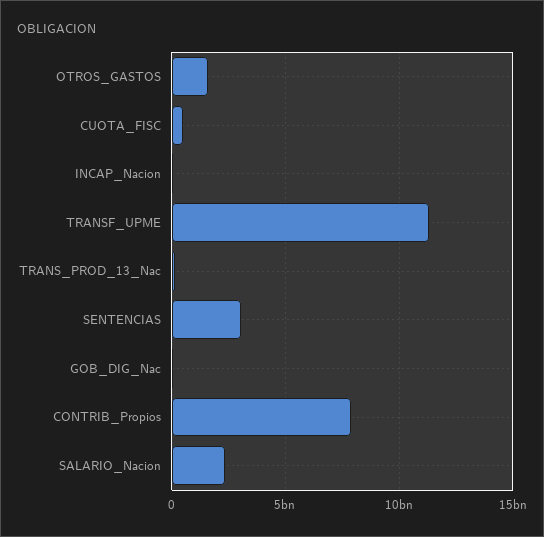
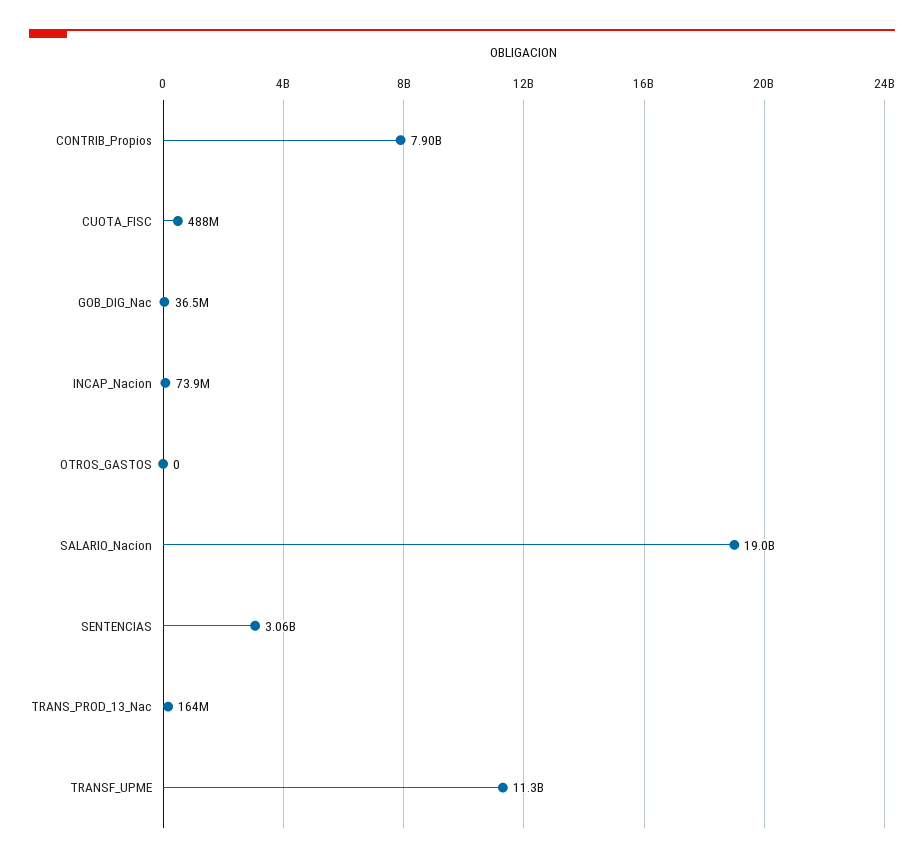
  {
-   "OTROS_GASTOS": 1500000000,
+   "OTROS_GASTOS": 0,
    "CUOTA_FISC": 488000000,
    "INCAP_Nacion": 73900000,
    "TRANSF_UPME": 11300000000,
    "TRANS_PROD_13_Nac": 164000000,
    "SENTENCIAS": 3060000000,
    "GOB_DIG_Nac": 36500000,
    "CONTRIB_Propios": 7900000000,
-   "SALARIO_Nacion": 2500000000
+   "SALARIO_Nacion": 19000000000
  }

